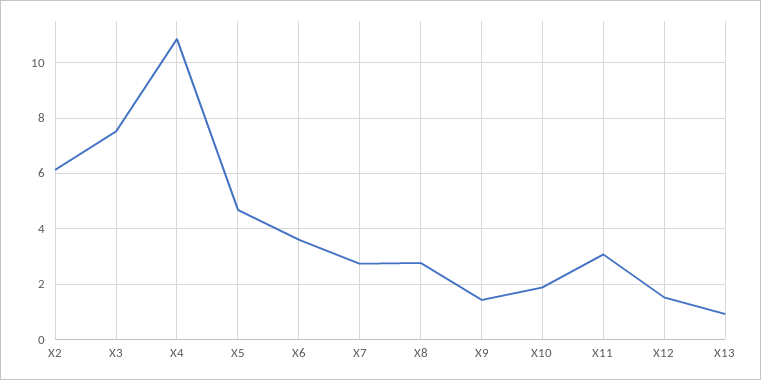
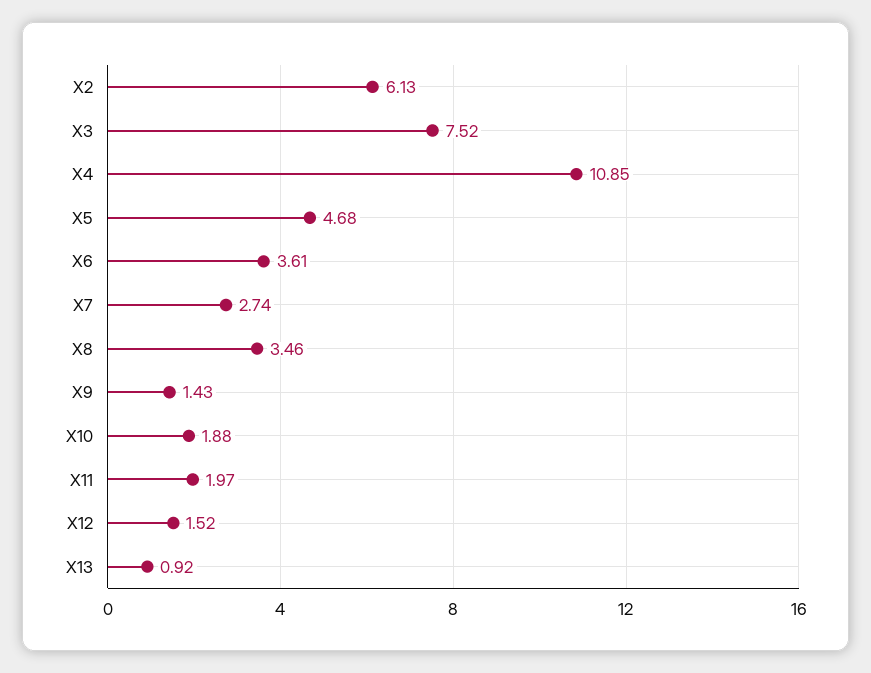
  {
    "X2": 6.13,
    "X3": 7.52,
    "X4": 10.85,
    "X5": 4.68,
    "X6": 3.61,
    "X7": 2.74,
-   "X8": 2.75,
+   "X8": 3.46,
    "X9": 1.43,
    "X10": 1.88,
-   "X11": 3,
+   "X11": 1.97,
    "X12": 1.52,
    "X13": 0.92
  }

